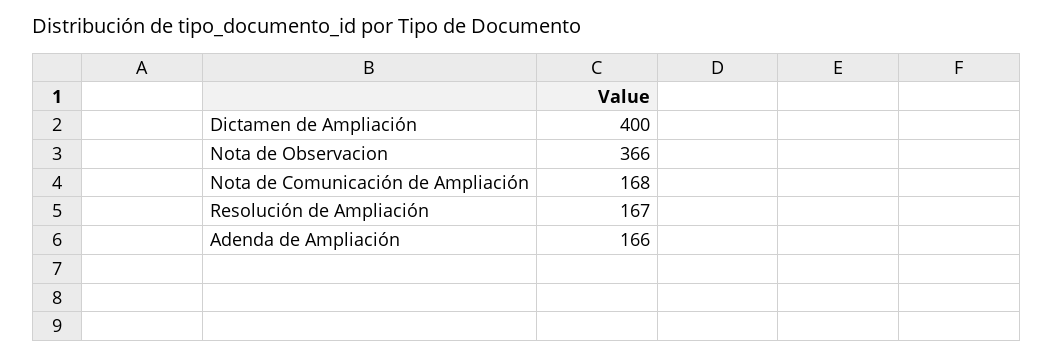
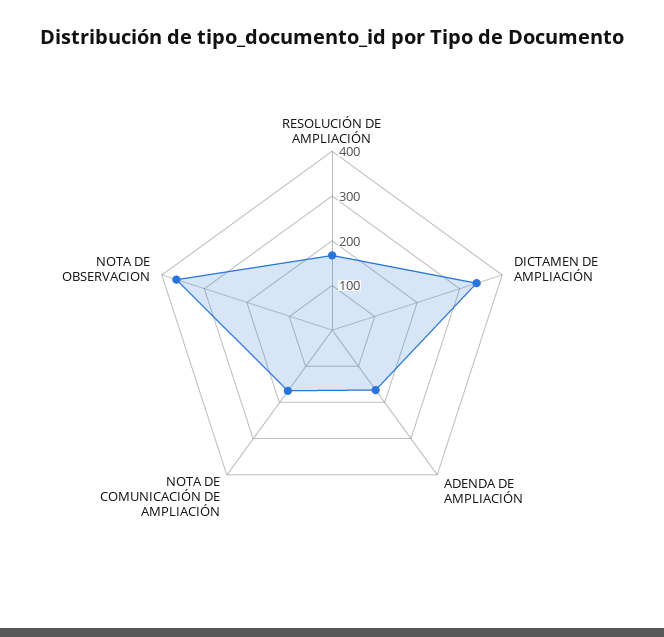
  {
-   "Dictamen de Ampliación": 400,
+   "Dictamen de Ampliación": 340,
    "Nota de Observacion": 366,
    "Nota de Comunicación de Ampliación": 168,
    "Resolución de Ampliación": 167,
    "Adenda de Ampliación": 166
  }

